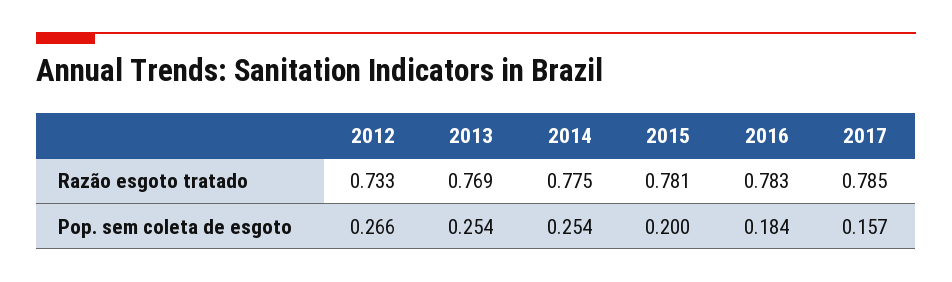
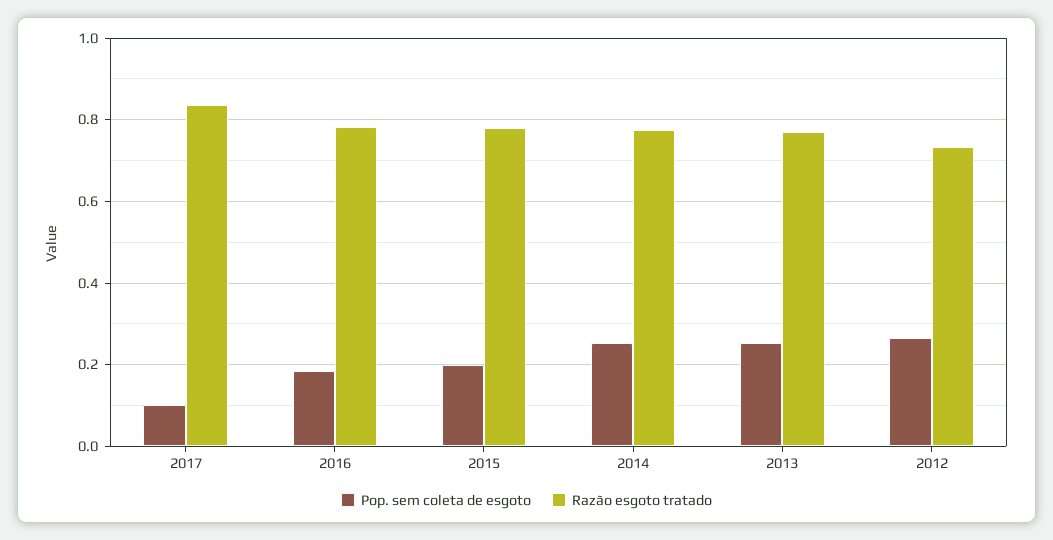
  {
    "Razão esgoto tratado": {
      "2012": 0.733,
      "2013": 0.769,
      "2014": 0.775,
      "2015": 0.781,
      "2016": 0.783,
-     "2017": 0.785
+     "2017": 0.84
    },
    "Pop. sem coleta de esgoto": {
      "2012": 0.266,
      "2013": 0.254,
      "2014": 0.254,
      "2015": 0.2,
      "2016": 0.184,
-     "2017": 0.157
+     "2017": 0.1
    }
  }

